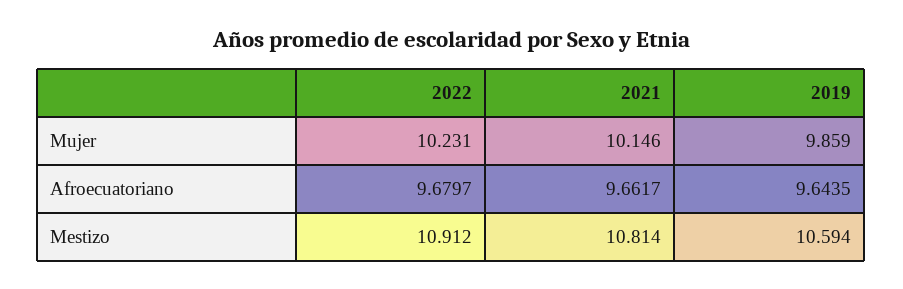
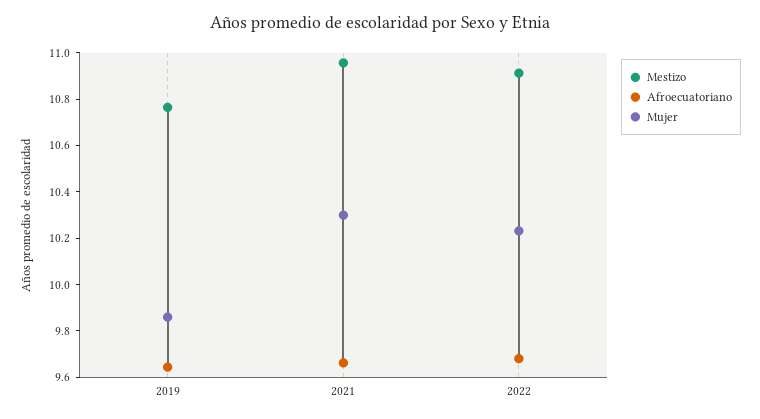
  {
    "Mujer": {
      "2022": 10.231,
-     "2021": 10.146,
+     "2021": 10.3,
      "2019": 9.859
    },
    "Afroecuatoriano": {
      "2022": 9.6797,
      "2021": 9.6617,
      "2019": 9.6435
    },
    "Mestizo": {
      "2022": 10.912,
-     "2021": 10.814,
+     "2021": 10.95,
-     "2019": 10.594
+     "2019": 10.75
    }
  }

